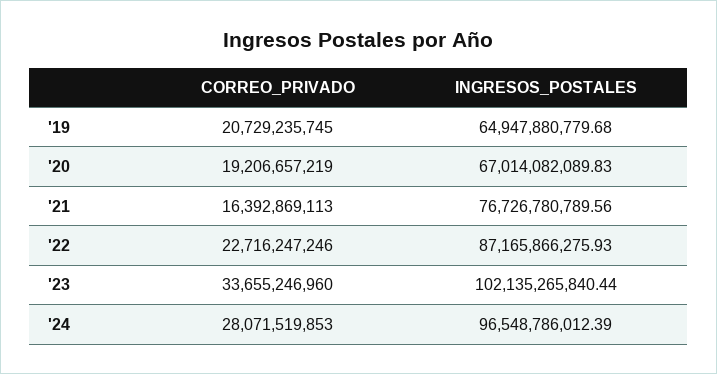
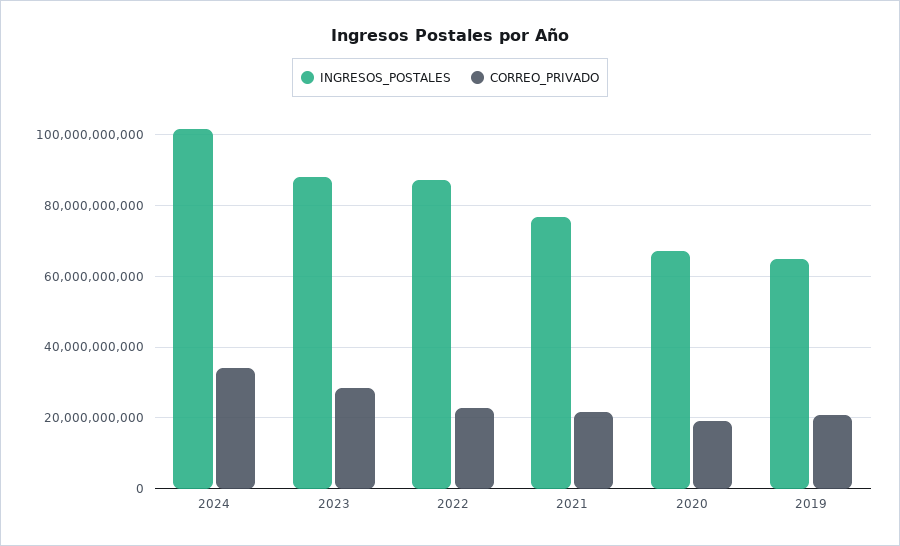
  {
    "CORREO_PRIVADO": {
      "'19": 20729235745,
      "'20": 19206657219,
-     "'21": 16392869113,
+     "'21": 22000000000,
      "'22": 22716247246,
-     "'23": 33655246960,
+     "'23": 28000000000,
-     "'24": 28071519853
+     "'24": 34000000000
    },
    "INGRESOS_POSTALES": {
      "'19": 64947880779.68,
      "'20": 67014082089.83,
      "'21": 76726780789.56,
      "'22": 87165866275.93,
-     "'23": 102135265840.44,
+     "'23": 88000000000,
-     "'24": 96548786012.39
+     "'24": 102000000000
    }
  }

